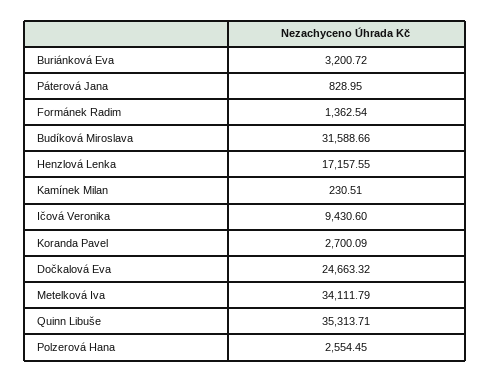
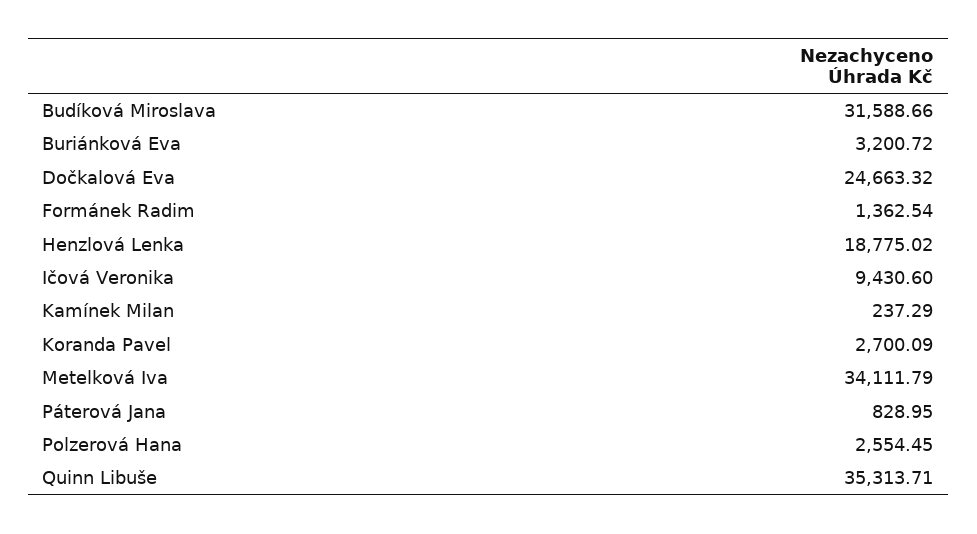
  {
    "Buriánková Eva": 3200.72,
    "Páterová Jana": 828.95,
    "Formánek Radim": 1362.54,
    "Budíková Miroslava": 31588.66,
-   "Henzlová Lenka": 17157.55,
+   "Henzlová Lenka": 18775.02,
-   "Kamínek Milan": 230.51,
+   "Kamínek Milan": 237.29,
    "Ičová Veronika": 9430.6,
    "Koranda Pavel": 2700.09,
    "Dočkalová Eva": 24663.32,
    "Metelková Iva": 34111.79,
    "Quinn Libuše": 35313.71,
    "Polzerová Hana": 2554.45
  }

